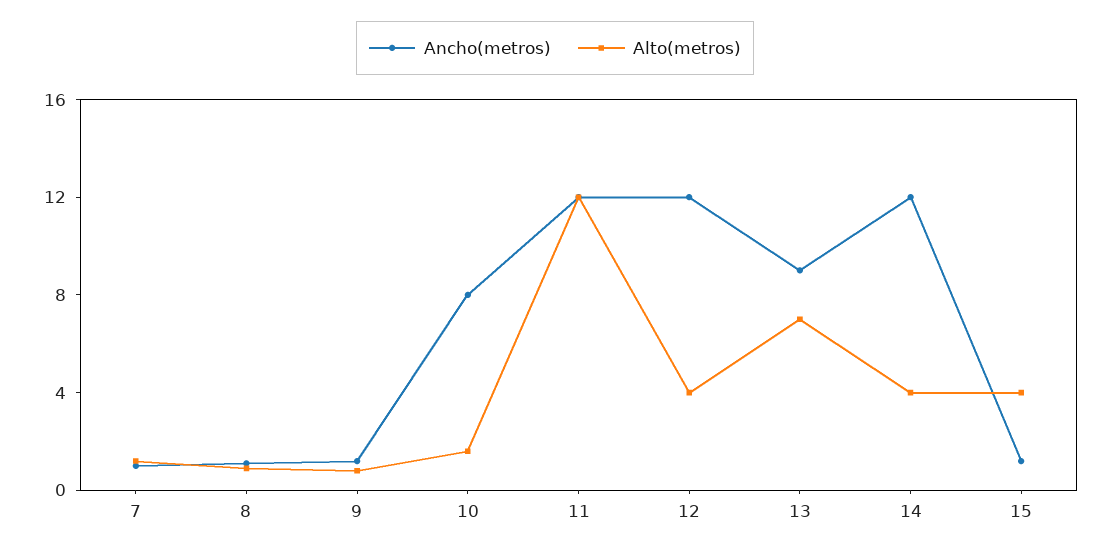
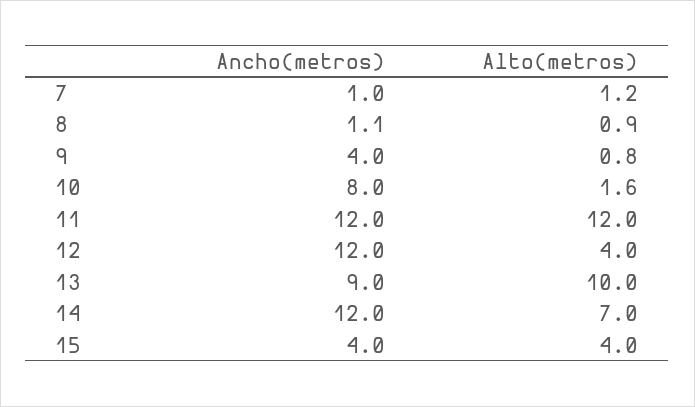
  {
    "Ancho(metros)": {
      "7": 1,
      "8": 1.1,
-     "9": 1,
+     "9": 4,
      "10": 8,
      "11": 12,
      "12": 12,
      "13": 9,
      "14": 12,
-     "15": 1
+     "15": 4
    },
    "Alto(metros)": {
      "7": 1.2,
      "8": 0.9,
      "9": 0.8,
      "10": 1.6,
      "11": 12,
      "12": 4,
-     "13": 7,
+     "13": 10,
-     "14": 4,
+     "14": 7,
      "15": 4
    }
  }

